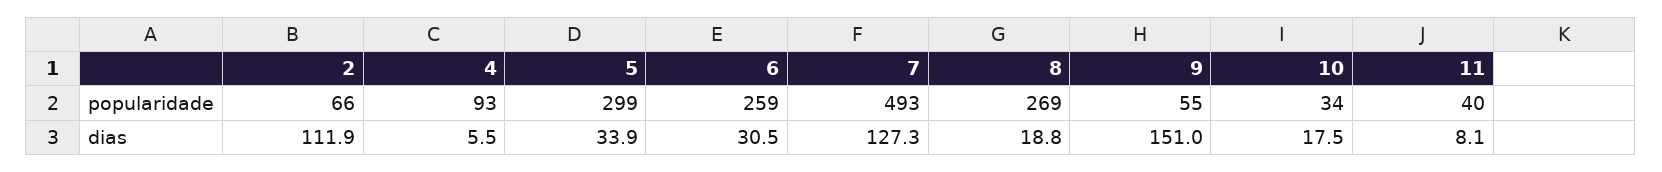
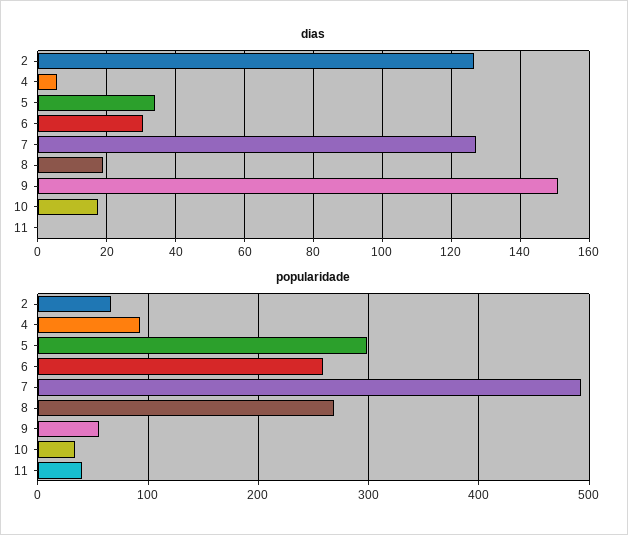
  {
    "popularidade": {
      "2": 66,
      "4": 93,
      "5": 299,
      "6": 259,
      "7": 493,
      "8": 269,
      "9": 55,
      "10": 34,
      "11": 40
    },
    "dias": {
-     "2": 111.9,
+     "2": 126,
      "4": 5.5,
      "5": 33.9,
      "6": 30.5,
      "7": 127.3,
      "8": 18.8,
      "9": 151,
      "10": 17.5,
-     "11": 8.1
+     "11": 0
    }
  }

